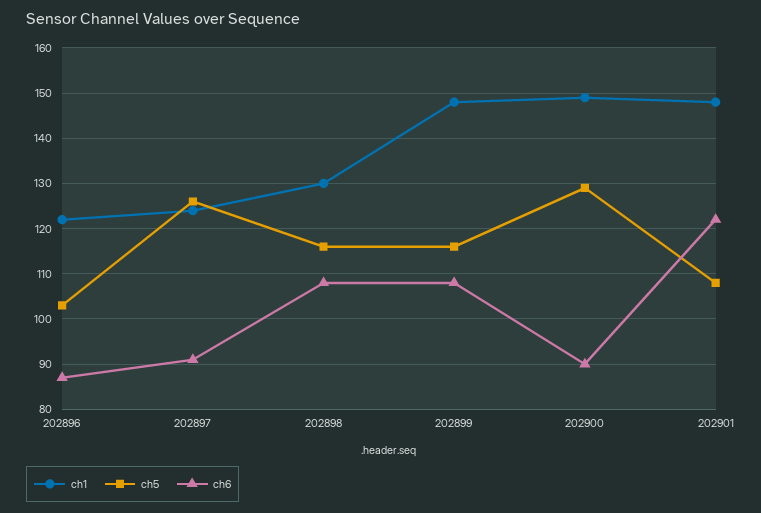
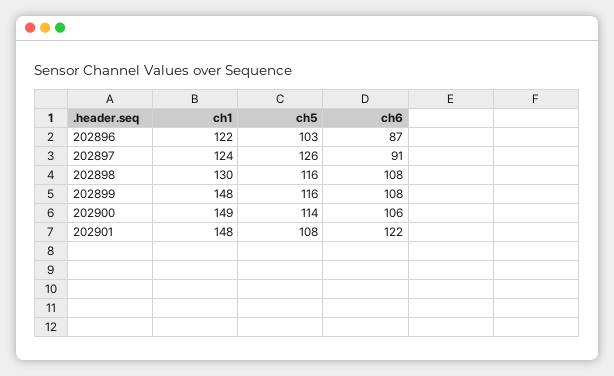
  {
    "ch1": {
      "202896": 122,
      "202897": 124,
      "202898": 130,
      "202899": 148,
      "202900": 149,
      "202901": 148
    },
    "ch5": {
      "202896": 103,
      "202897": 126,
      "202898": 116,
      "202899": 116,
-     "202900": 130,
+     "202900": 114,
      "202901": 108
    },
    "ch6": {
      "202896": 87,
      "202897": 91,
      "202898": 108,
      "202899": 108,
-     "202900": 90,
+     "202900": 106,
      "202901": 122
    }
  }

